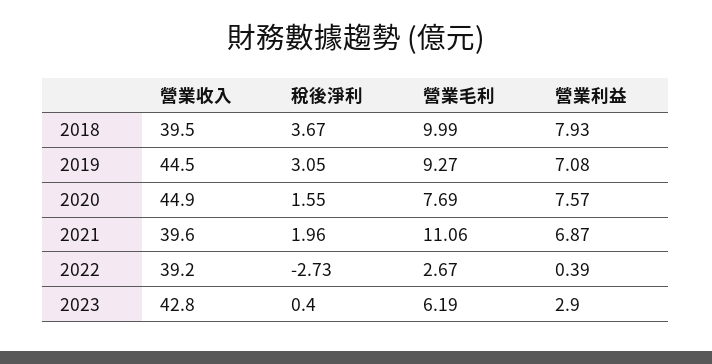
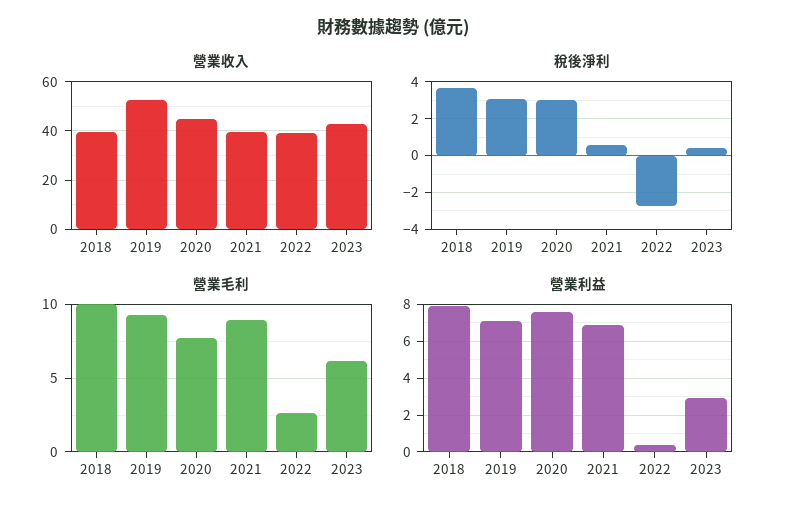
  {
    "營業收入": {
      "2018": 39.5,
-     "2019": 44.5,
+     "2019": 52.5,
      "2020": 44.9,
      "2021": 39.6,
      "2022": 39.2,
      "2023": 42.8
    },
    "稅後淨利": {
      "2018": 3.67,
      "2019": 3.05,
-     "2020": 1.55,
+     "2020": 3,
-     "2021": 1.96,
+     "2021": 0.5,
      "2022": -2.73,
      "2023": 0.4
    },
    "營業毛利": {
      "2018": 9.99,
      "2019": 9.27,
      "2020": 7.69,
-     "2021": 11.06,
+     "2021": 9,
      "2022": 2.67,
      "2023": 6.19
    },
    "營業利益": {
      "2018": 7.93,
      "2019": 7.08,
      "2020": 7.57,
      "2021": 6.87,
      "2022": 0.39,
      "2023": 2.9
    }
  }

